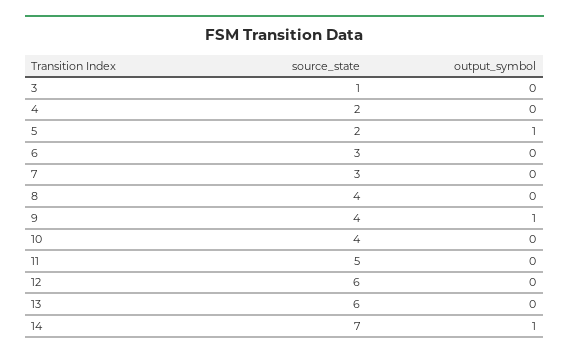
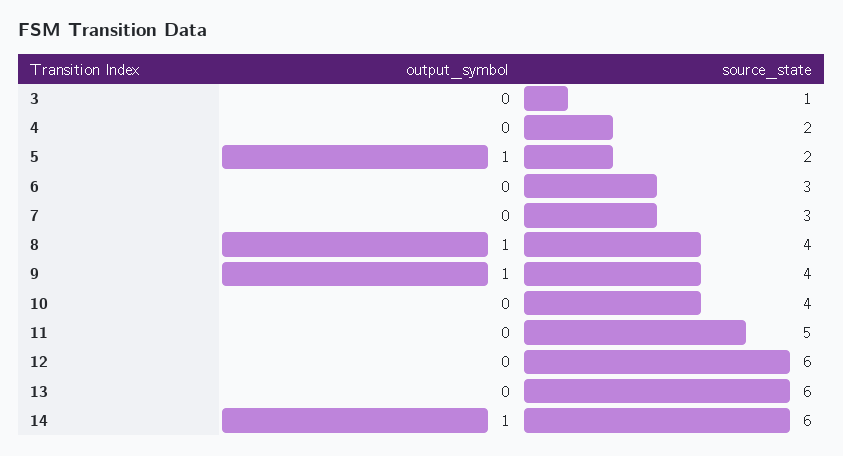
  {
    "source_state": {
      "3": 1,
      "4": 2,
      "5": 2,
      "6": 3,
      "7": 3,
      "8": 4,
      "9": 4,
      "10": 4,
      "11": 5,
      "12": 6,
      "13": 6,
-     "14": 7
+     "14": 6
    },
    "output_symbol": {
      "3": 0,
      "4": 0,
      "5": 1,
      "6": 0,
      "7": 0,
-     "8": 0,
+     "8": 1,
      "9": 1,
      "10": 0,
      "11": 0,
      "12": 0,
      "13": 0,
      "14": 1
    }
  }

